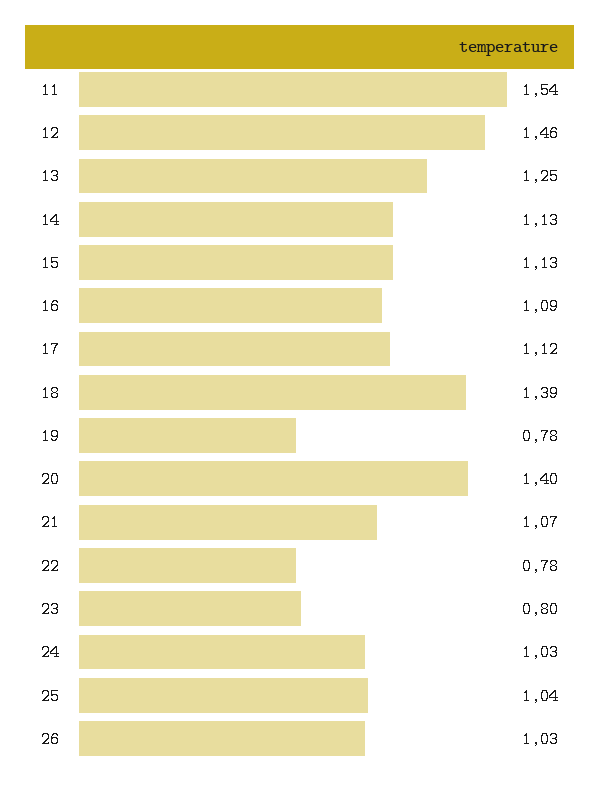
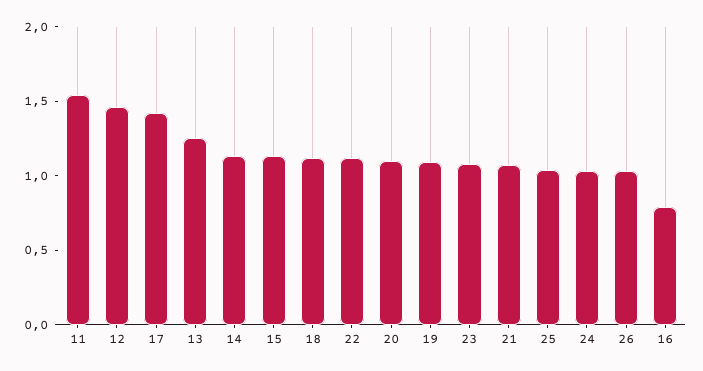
  {
    "11": 1.54,
    "12": 1.46,
    "13": 1.25,
    "14": 1.13,
    "15": 1.13,
-   "16": 1.09,
+   "16": 0.8,
-   "17": 1.12,
+   "17": 1.4,
-   "18": 1.39,
+   "18": 1.1,
-   "19": 0.78,
+   "19": 1.1,
-   "20": 1.4,
+   "20": 1.1,
    "21": 1.07,
-   "22": 0.78,
+   "22": 1.1,
-   "23": 0.8,
+   "23": 1.1,
    "24": 1.03,
    "25": 1.04,
    "26": 1.03
  }

